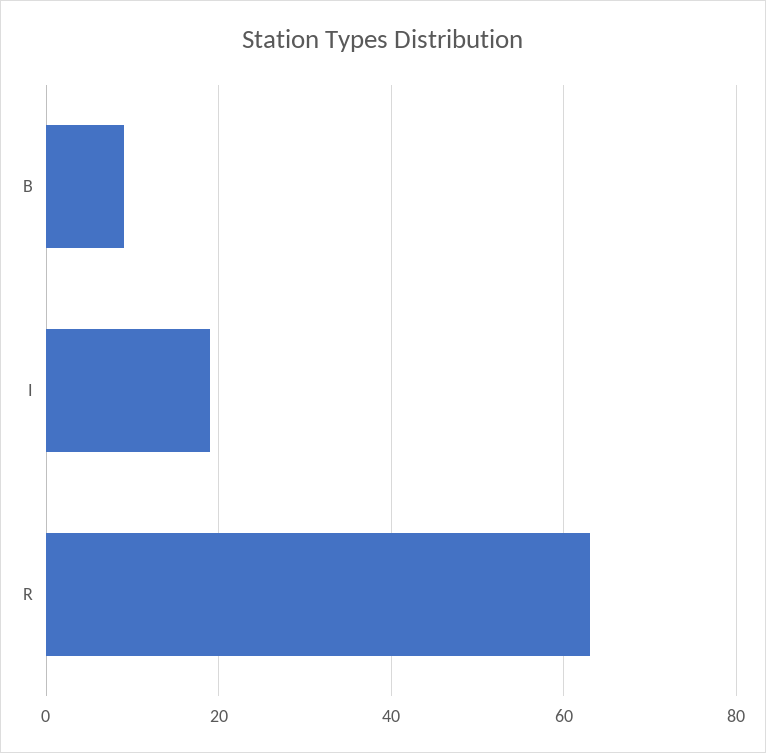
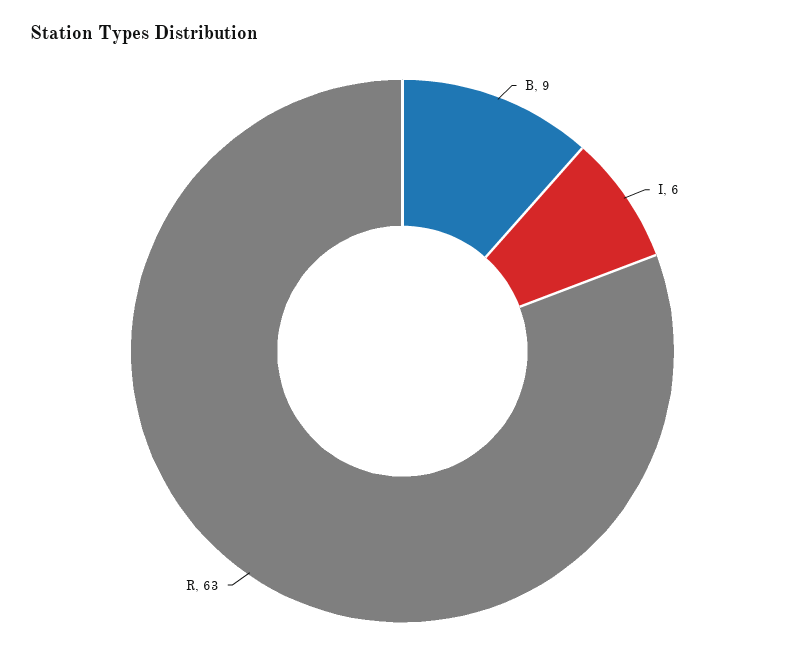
  {
    "B": 9,
-   "I": 20,
+   "I": 6,
    "R": 63
  }

